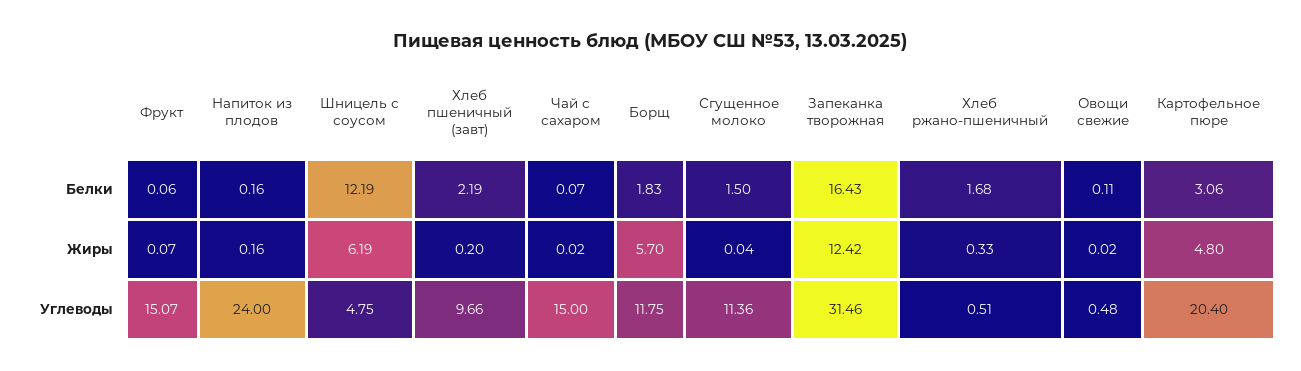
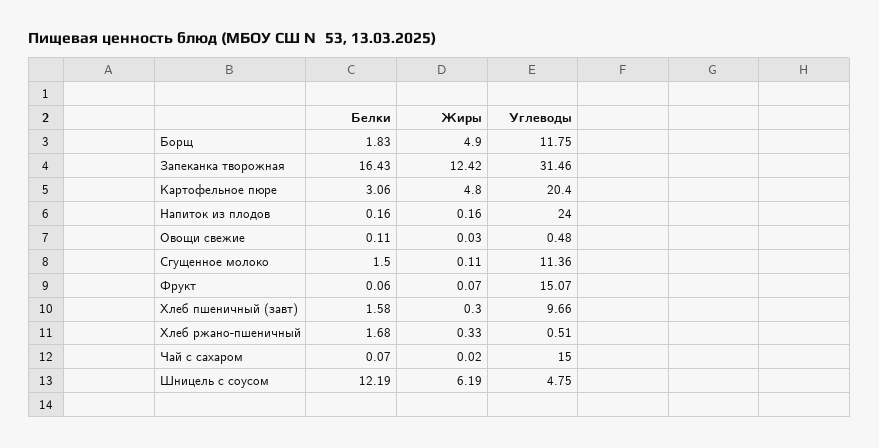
  {
    "Фрукт": {
      "Белки": 0.06,
      "Жиры": 0.07,
      "Углеводы": 15.07
    },
    "Напиток из плодов": {
      "Белки": 0.16,
      "Жиры": 0.16,
      "Углеводы": 24
    },
    "Шницель с соусом": {
      "Белки": 12.19,
      "Жиры": 6.19,
      "Углеводы": 4.75
    },
    "Хлеб пшеничный (завт)": {
-     "Белки": 2.19,
+     "Белки": 1.58,
-     "Жиры": 0.2,
+     "Жиры": 0.3,
      "Углеводы": 9.66
    },
    "Чай с сахаром": {
      "Белки": 0.07,
      "Жиры": 0.02,
      "Углеводы": 15
    },
    "Борщ": {
      "Белки": 1.83,
-     "Жиры": 5.7,
+     "Жиры": 4.9,
      "Углеводы": 11.75
    },
    "Сгущенное молоко": {
      "Белки": 1.5,
-     "Жиры": 0.04,
+     "Жиры": 0.11,
      "Углеводы": 11.36
    },
    "Запеканка творожная": {
      "Белки": 16.43,
      "Жиры": 12.42,
      "Углеводы": 31.46
    },
    "Хлеб ржано-пшеничный": {
      "Белки": 1.68,
      "Жиры": 0.33,
      "Углеводы": 0.51
    },
    "Овощи свежие": {
      "Белки": 0.11,
-     "Жиры": 0.02,
+     "Жиры": 0.03,
      "Углеводы": 0.48
    },
    "Картофельное пюре": {
      "Белки": 3.06,
      "Жиры": 4.8,
      "Углеводы": 20.4
    }
  }

